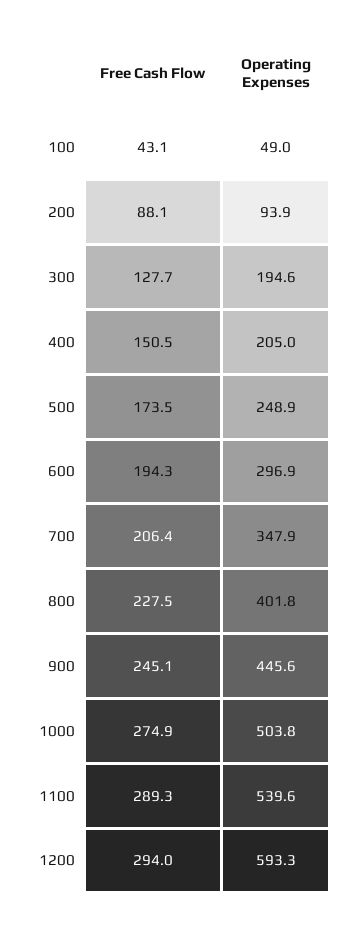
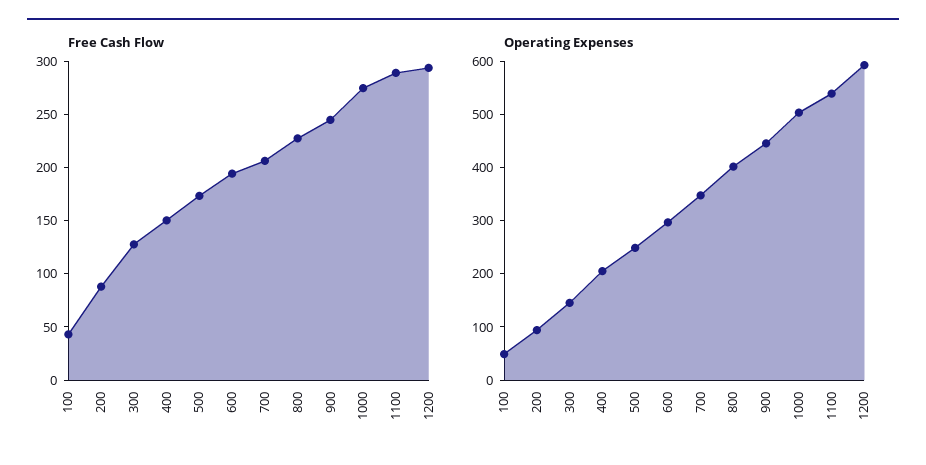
  {
    "Free Cash Flow": {
      "100": 43.1,
      "200": 88.1,
      "300": 127.7,
      "400": 150.5,
      "500": 173.5,
      "600": 194.3,
      "700": 206.4,
      "800": 227.5,
      "900": 245.1,
      "1000": 274.9,
      "1100": 289.3,
      "1200": 294
    },
    "Operating Expenses": {
      "100": 49,
      "200": 93.9,
-     "300": 194.6,
+     "300": 140,
      "400": 205,
      "500": 248.9,
      "600": 296.9,
      "700": 347.9,
      "800": 401.8,
      "900": 445.6,
      "1000": 503.8,
      "1100": 539.6,
      "1200": 593.3
    }
  }

